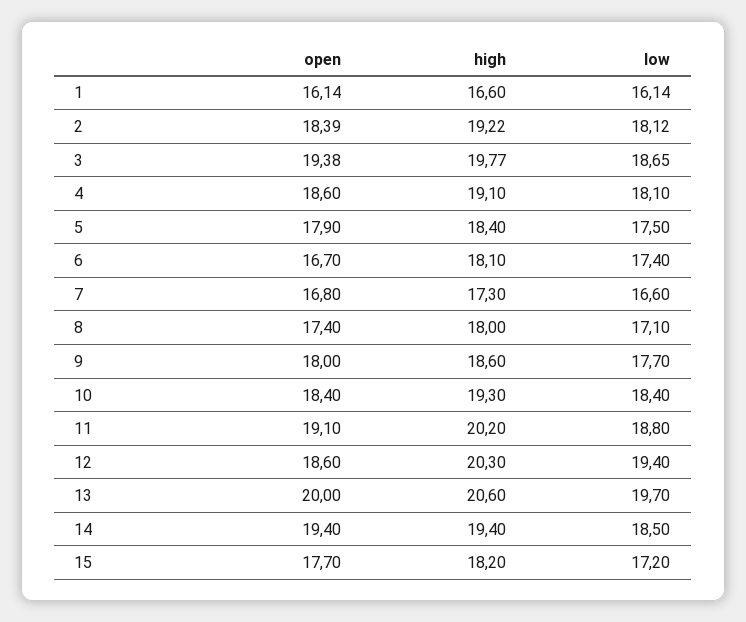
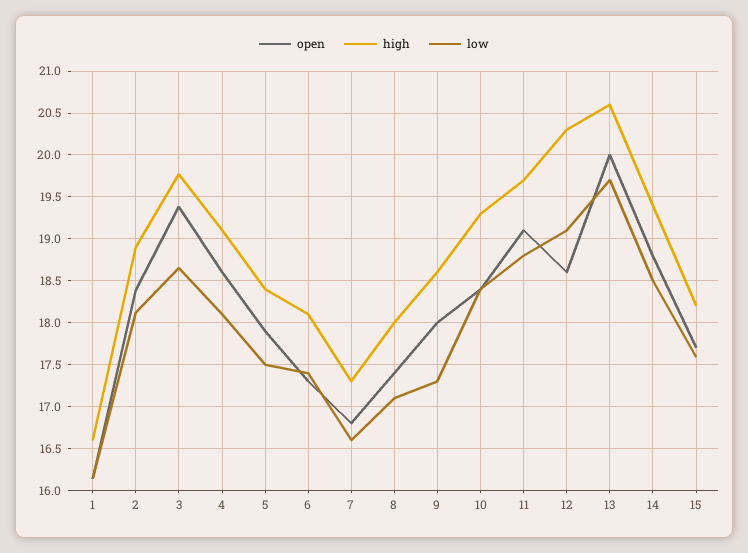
  {
    "open": {
      "1": 16.14,
      "2": 18.39,
      "3": 19.38,
      "4": 18.6,
      "5": 17.9,
-     "6": 16.7,
+     "6": 17.3,
      "7": 16.8,
      "8": 17.4,
      "9": 18,
      "10": 18.4,
      "11": 19.1,
      "12": 18.6,
      "13": 20,
-     "14": 19.4,
+     "14": 18.8,
      "15": 17.7
    },
    "high": {
      "1": 16.6,
-     "2": 19.22,
+     "2": 18.9,
      "3": 19.77,
      "4": 19.1,
      "5": 18.4,
      "6": 18.1,
      "7": 17.3,
      "8": 18,
      "9": 18.6,
      "10": 19.3,
-     "11": 20.2,
+     "11": 19.7,
      "12": 20.3,
      "13": 20.6,
      "14": 19.4,
      "15": 18.2
    },
    "low": {
      "1": 16.14,
      "2": 18.12,
      "3": 18.65,
      "4": 18.1,
      "5": 17.5,
      "6": 17.4,
      "7": 16.6,
      "8": 17.1,
-     "9": 17.7,
+     "9": 17.3,
      "10": 18.4,
      "11": 18.8,
-     "12": 19.4,
+     "12": 19.1,
      "13": 19.7,
      "14": 18.5,
-     "15": 17.2
+     "15": 17.6
    }
  }

